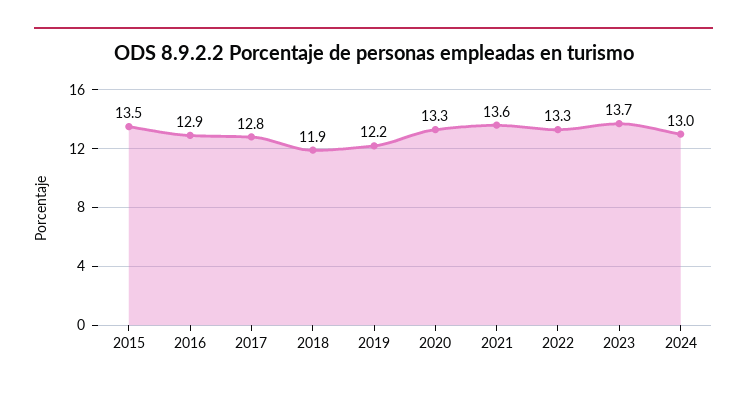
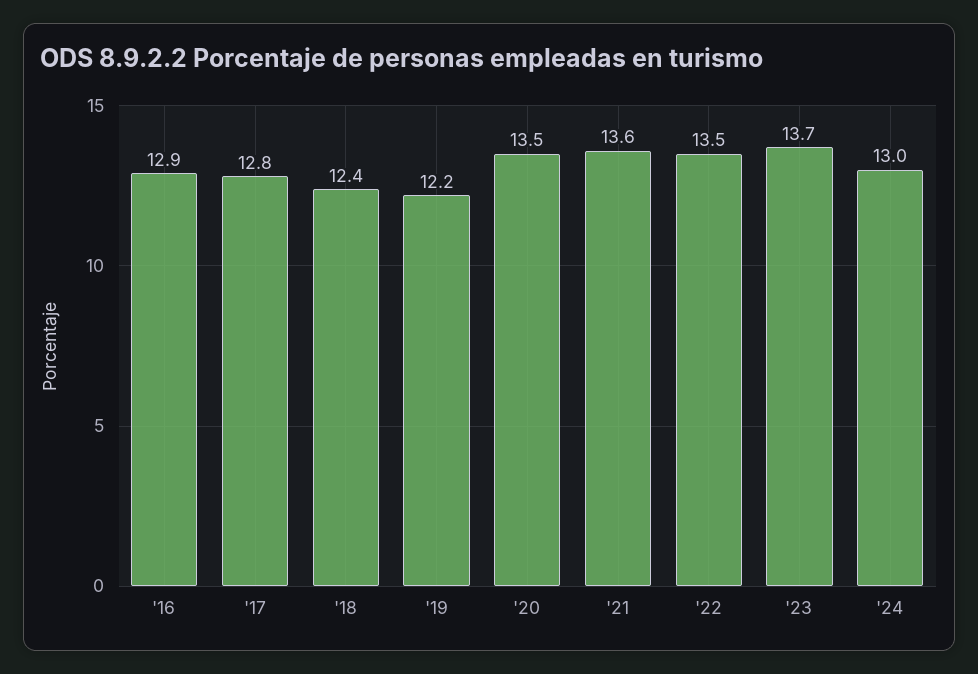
  {
-   "2015": 13.5,
    "2016": 12.9,
    "2017": 12.8,
-   "2018": 11.9,
+   "2018": 12.4,
    "2019": 12.2,
-   "2020": 13.3,
+   "2020": 13.5,
    "2021": 13.6,
-   "2022": 13.3,
+   "2022": 13.5,
    "2023": 13.7,
    "2024": 13
  }

